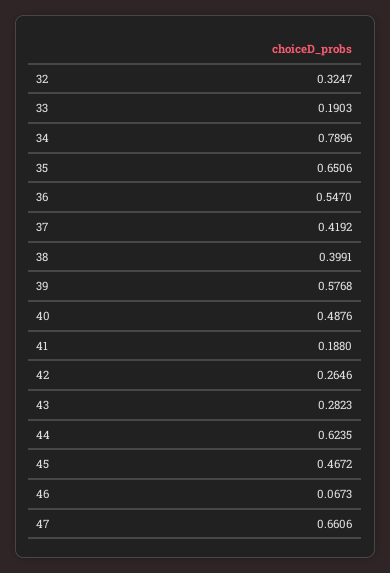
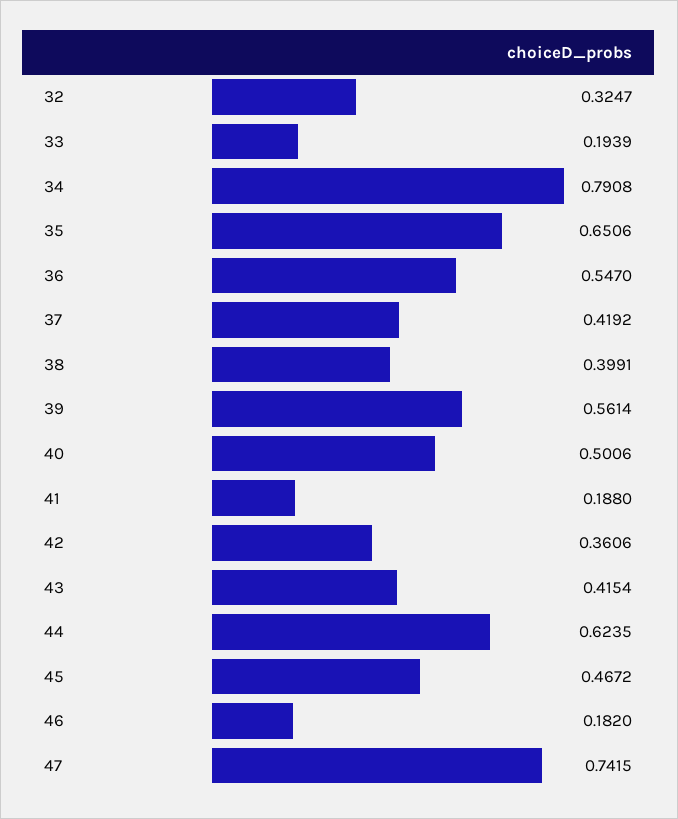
  {
    "32": 0.3247,
-   "33": 0.1903,
+   "33": 0.1939,
-   "34": 0.7896,
+   "34": 0.7908,
    "35": 0.6506,
    "36": 0.547,
    "37": 0.4192,
    "38": 0.3991,
-   "39": 0.5768,
+   "39": 0.5614,
-   "40": 0.4876,
+   "40": 0.5006,
    "41": 0.188,
-   "42": 0.2646,
+   "42": 0.3606,
-   "43": 0.2823,
+   "43": 0.4154,
    "44": 0.6235,
    "45": 0.4672,
-   "46": 0.0673,
+   "46": 0.182,
-   "47": 0.6606
+   "47": 0.7415
  }

